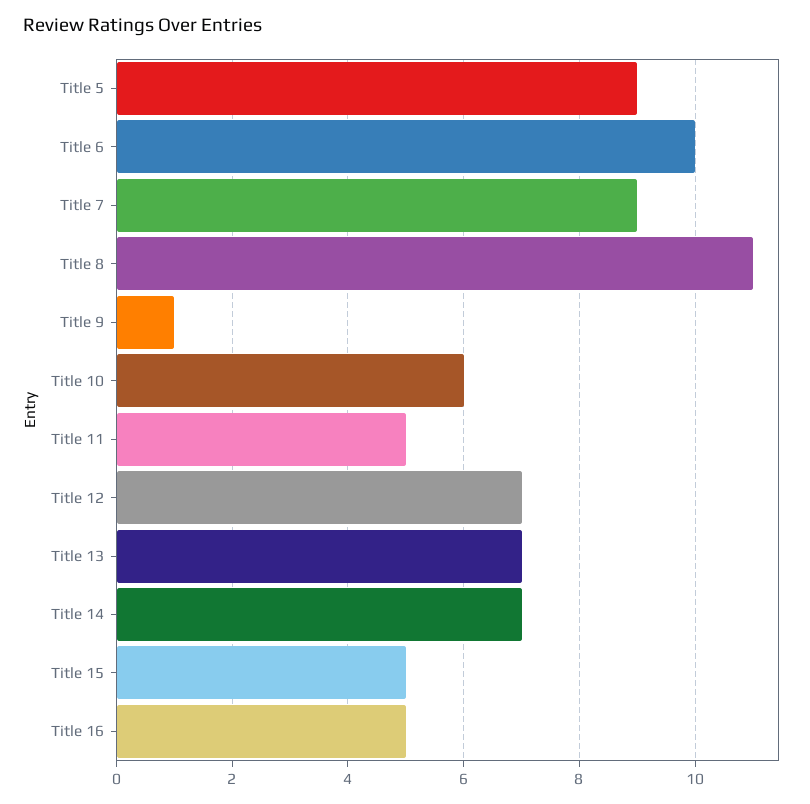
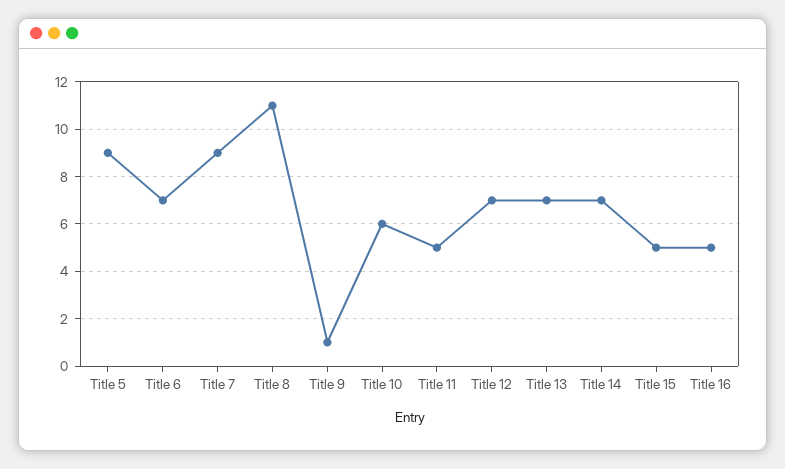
  {
    "Title 5": 9,
-   "Title 6": 10,
+   "Title 6": 7,
    "Title 7": 9,
    "Title 8": 11,
    "Title 9": 1,
    "Title 10": 6,
    "Title 11": 5,
    "Title 12": 7,
    "Title 13": 7,
    "Title 14": 7,
    "Title 15": 5,
    "Title 16": 5
  }

